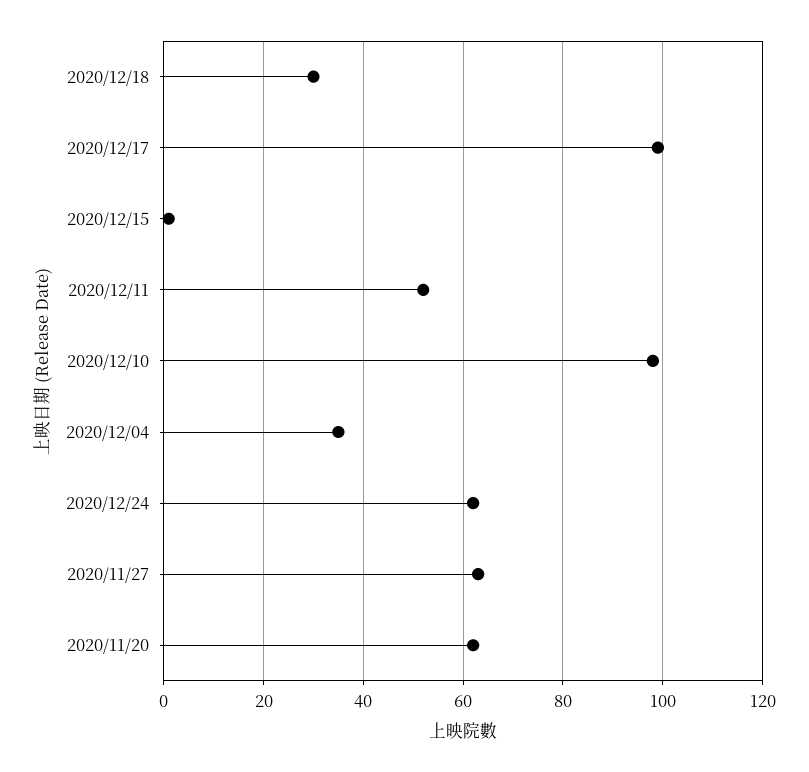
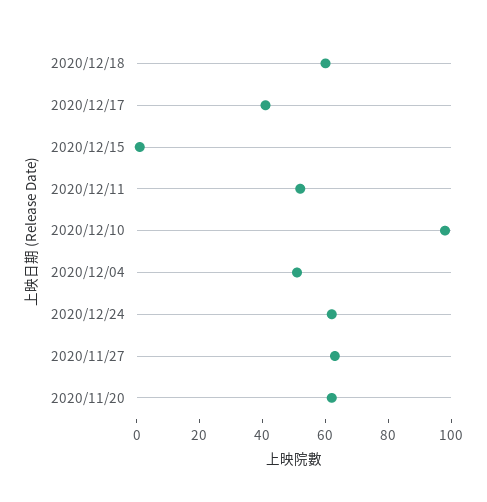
  {
-   "2020/12/18": 30,
+   "2020/12/18": 60,
-   "2020/12/17": 100,
+   "2020/12/17": 40,
    "2020/12/15": 0,
    "2020/12/11": 50,
    "2020/12/10": 100,
-   "2020/12/04": 35,
+   "2020/12/04": 50,
    "2020/12/24": 60,
    "2020/11/27": 65,
    "2020/11/20": 60
  }

